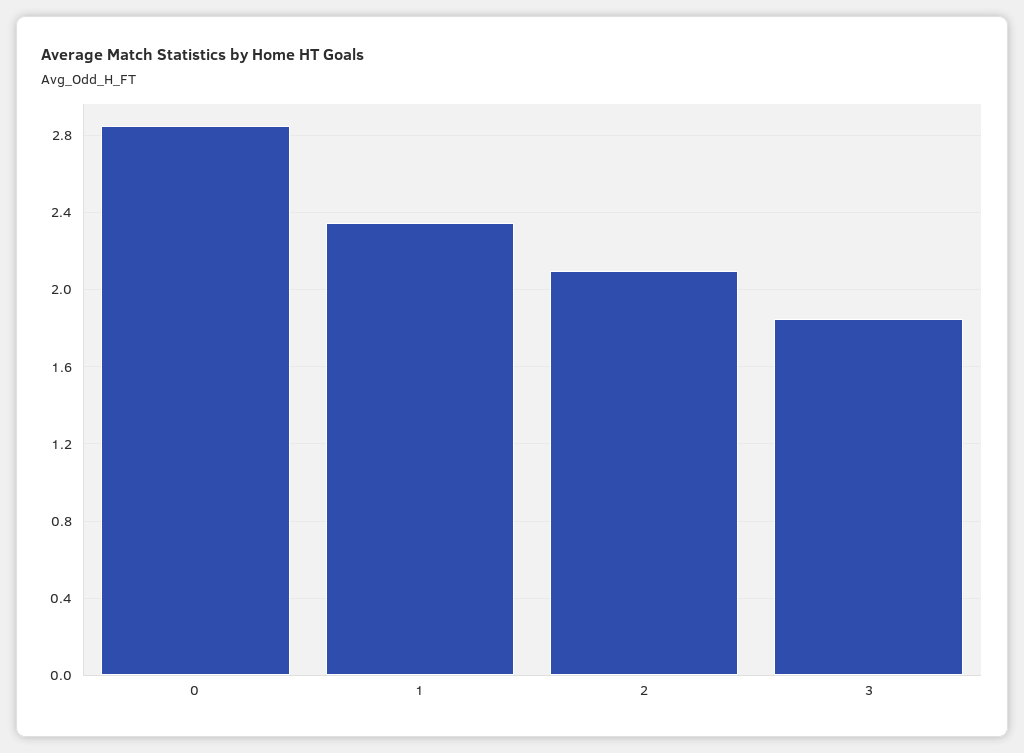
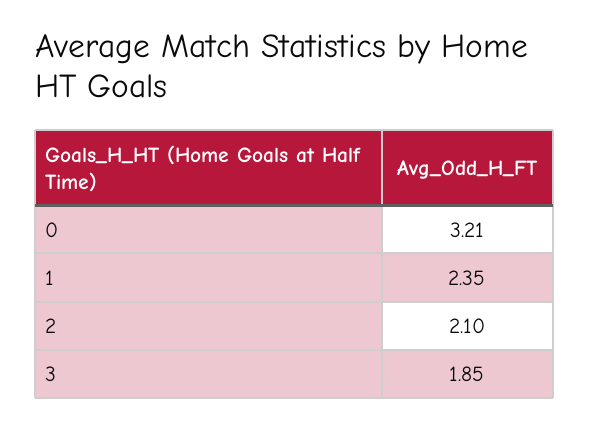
  {
-   "0": 2.85,
+   "0": 3.21,
    "1": 2.35,
    "2": 2.1,
    "3": 1.85
  }

